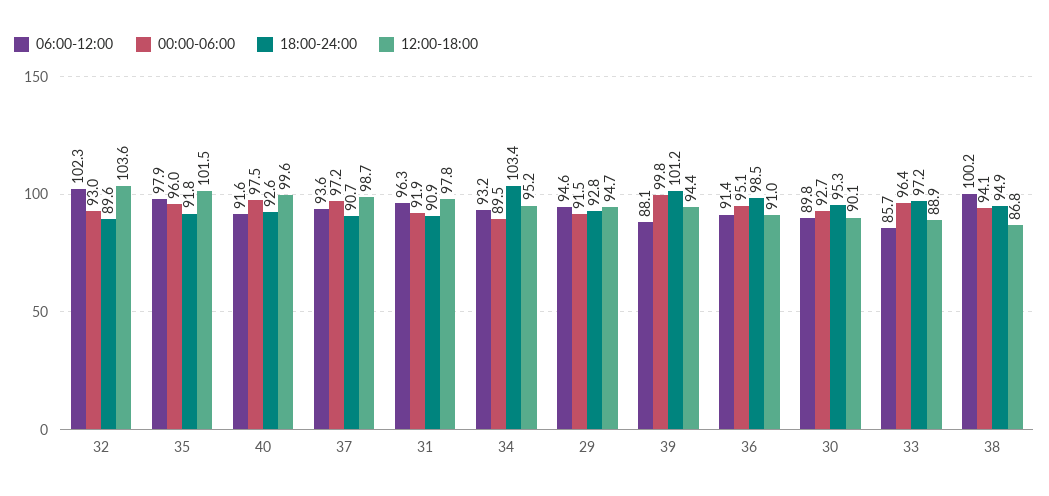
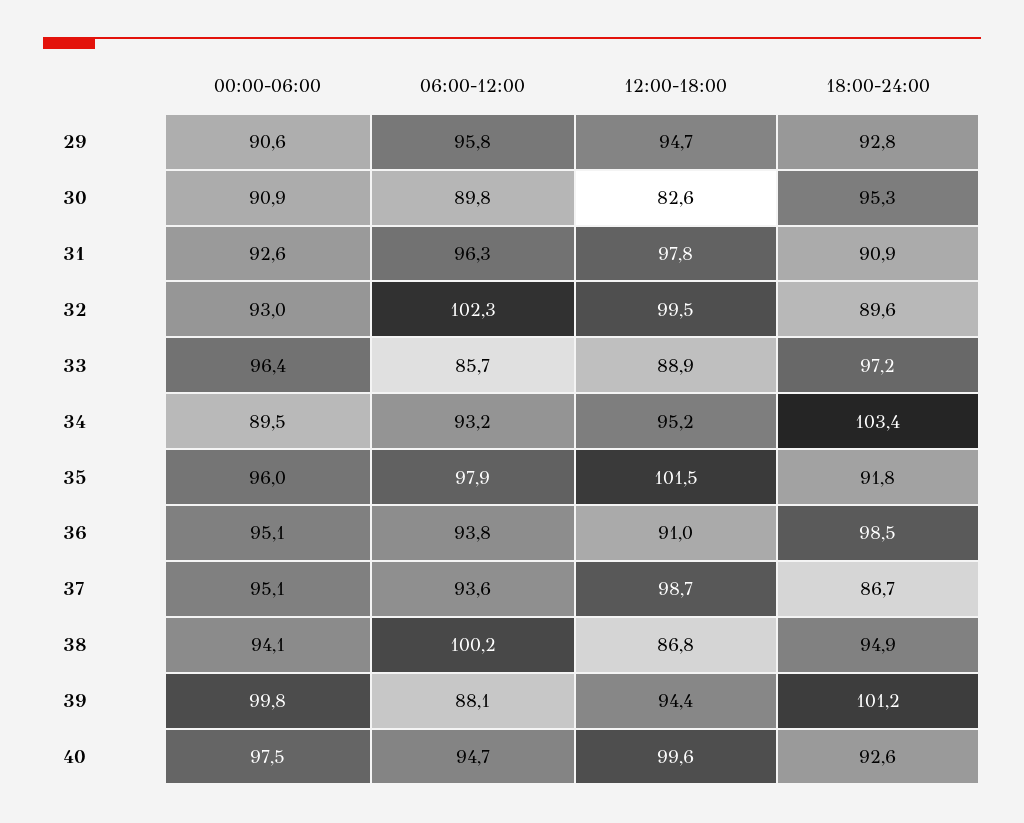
  {
    "06:00-12:00": {
      "32": 102.3,
      "35": 97.9,
-     "40": 91.6,
+     "40": 94.7,
      "37": 93.6,
      "31": 96.3,
      "34": 93.2,
-     "29": 94.6,
+     "29": 95.8,
      "39": 88.1,
-     "36": 91.4,
+     "36": 93.8,
      "30": 89.8,
      "33": 85.7,
      "38": 100.2
    },
    "00:00-06:00": {
      "32": 93,
      "35": 96,
      "40": 97.5,
-     "37": 97.2,
+     "37": 95.1,
-     "31": 91.9,
+     "31": 92.6,
      "34": 89.5,
-     "29": 91.5,
+     "29": 90.6,
      "39": 99.8,
      "36": 95.1,
-     "30": 92.7,
+     "30": 90.9,
      "33": 96.4,
      "38": 94.1
    },
    "18:00-24:00": {
      "32": 89.6,
      "35": 91.8,
      "40": 92.6,
-     "37": 90.7,
+     "37": 86.7,
      "31": 90.9,
      "34": 103.4,
      "29": 92.8,
      "39": 101.2,
      "36": 98.5,
      "30": 95.3,
      "33": 97.2,
      "38": 94.9
    },
    "12:00-18:00": {
-     "32": 103.6,
+     "32": 99.5,
      "35": 101.5,
      "40": 99.6,
      "37": 98.7,
      "31": 97.8,
      "34": 95.2,
      "29": 94.7,
      "39": 94.4,
      "36": 91,
-     "30": 90.1,
+     "30": 82.6,
      "33": 88.9,
      "38": 86.8
    }
  }

